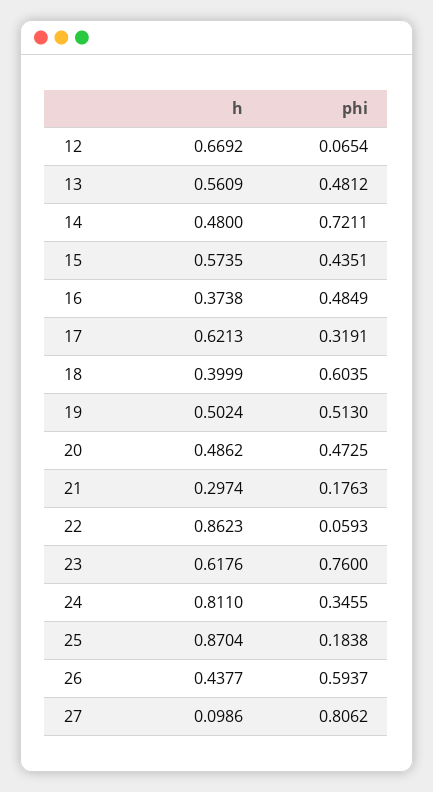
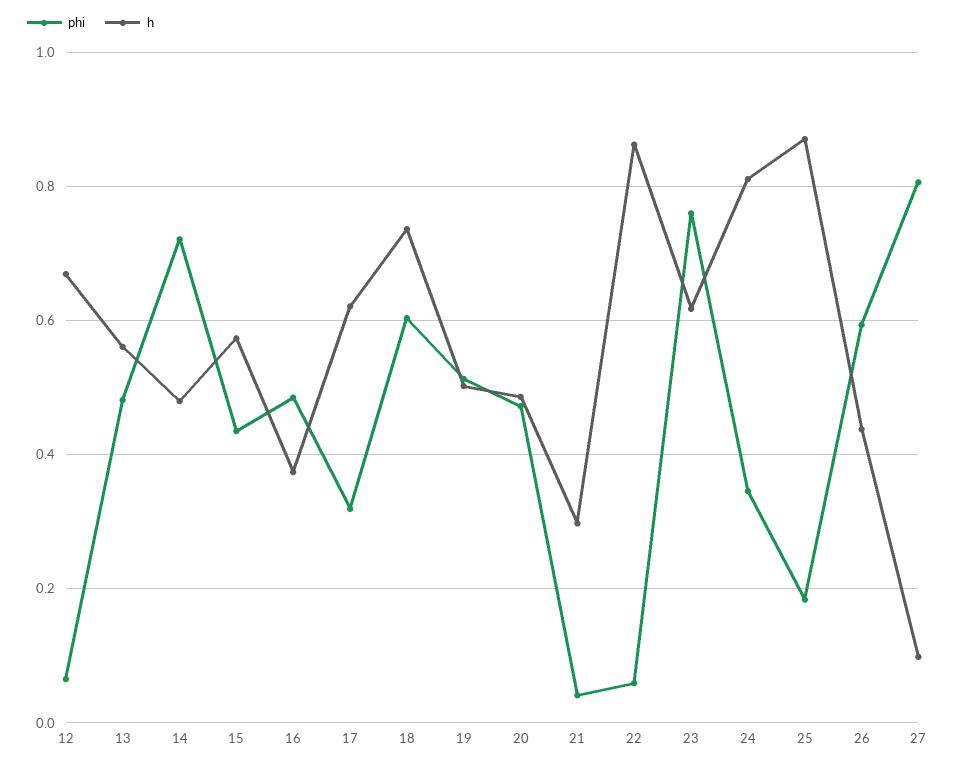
  {
    "h": {
      "12": 0.6692,
      "13": 0.5609,
      "14": 0.48,
      "15": 0.5735,
      "16": 0.3738,
      "17": 0.6213,
-     "18": 0.3999,
+     "18": 0.74,
      "19": 0.5024,
      "20": 0.4862,
      "21": 0.2974,
      "22": 0.8623,
      "23": 0.6176,
      "24": 0.811,
      "25": 0.8704,
      "26": 0.4377,
      "27": 0.0986
    },
    "phi": {
      "12": 0.0654,
      "13": 0.4812,
      "14": 0.7211,
      "15": 0.4351,
      "16": 0.4849,
      "17": 0.3191,
      "18": 0.6035,
      "19": 0.513,
      "20": 0.4725,
-     "21": 0.1763,
+     "21": 0.04,
      "22": 0.0593,
      "23": 0.76,
      "24": 0.3455,
      "25": 0.1838,
      "26": 0.5937,
      "27": 0.8062
    }
  }

